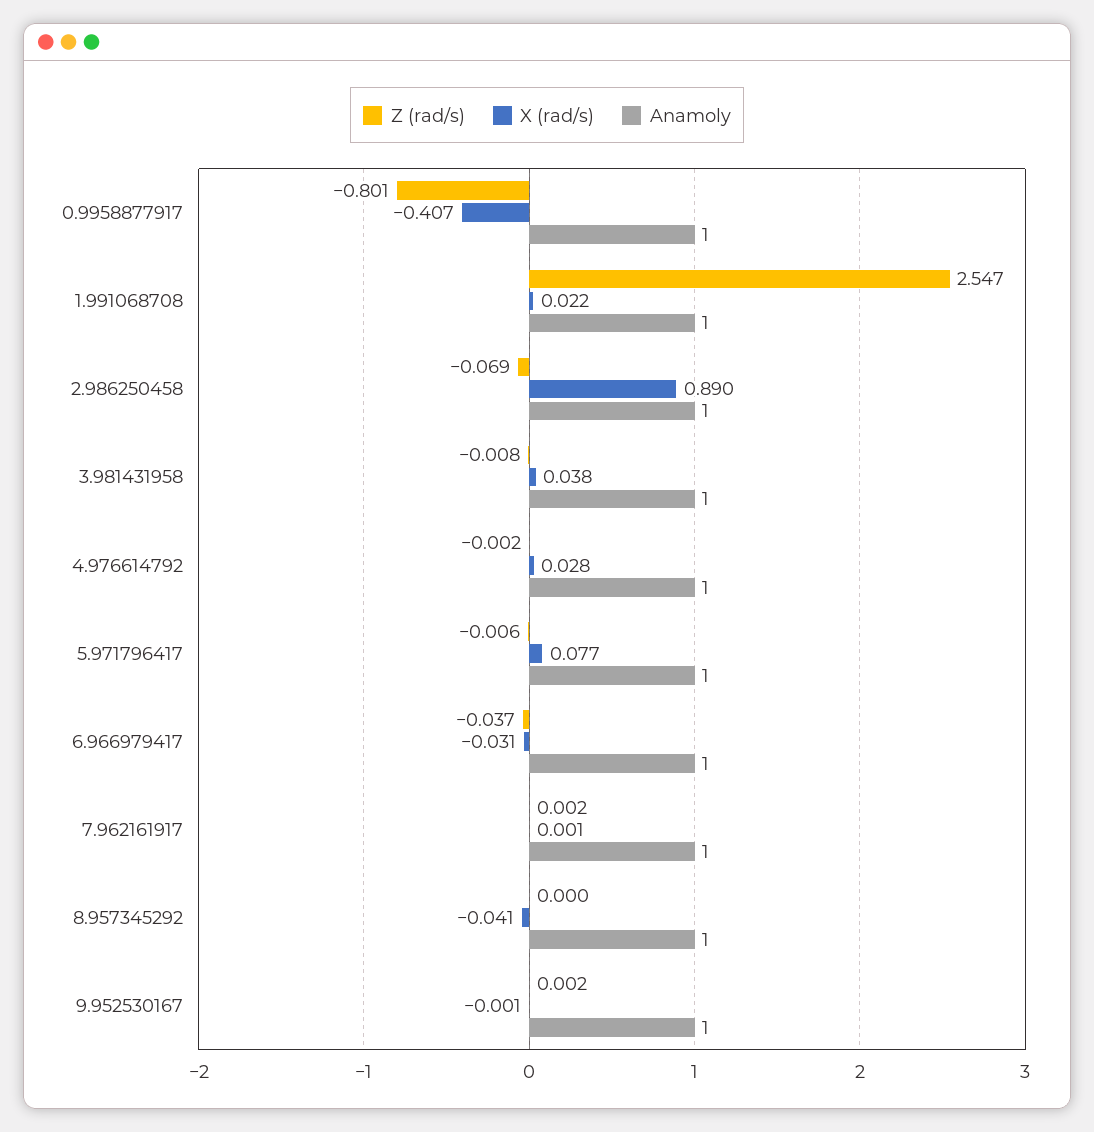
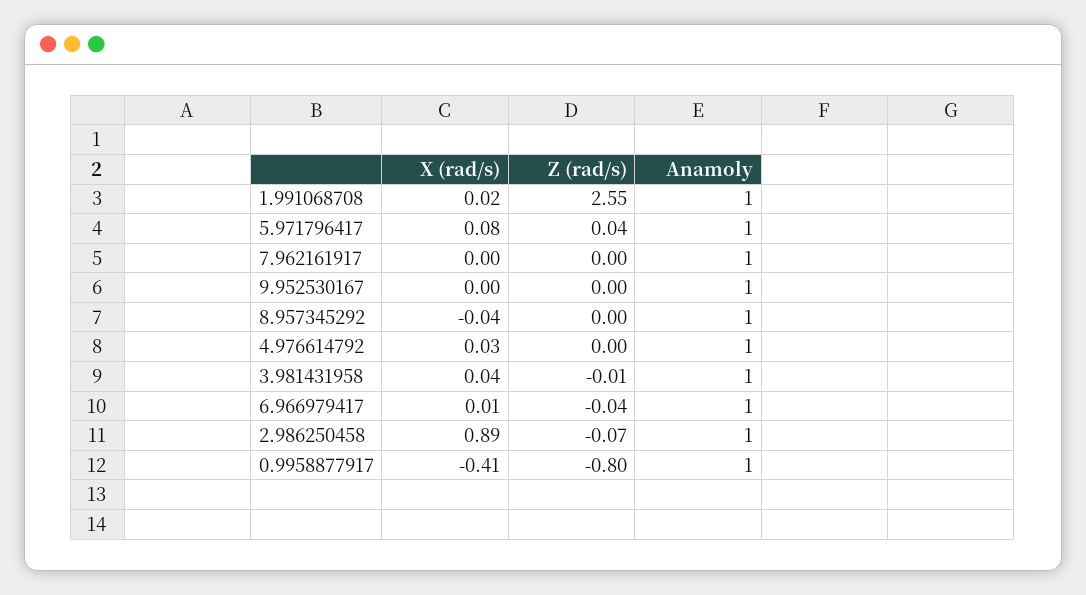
  {
    "Z (rad/s)": {
      "0.9958877917": -0.801,
      "1.991068708": 2.547,
      "2.986250458": -0.069,
      "3.981431958": -0.008,
      "4.976614792": -0.002,
-     "5.971796417": -0.006,
+     "5.971796417": 0.04,
      "6.966979417": -0.037,
      "7.962161917": 0.002,
      "8.957345292": 0,
      "9.952530167": 0.002
    },
    "X (rad/s)": {
      "0.9958877917": -0.407,
      "1.991068708": 0.022,
      "2.986250458": 0.89,
      "3.981431958": 0.038,
      "4.976614792": 0.028,
      "5.971796417": 0.077,
-     "6.966979417": -0.031,
+     "6.966979417": 0.01,
      "7.962161917": 0.001,
      "8.957345292": -0.041,
      "9.952530167": -0.001
    },
    "Anamoly": {
      "0.9958877917": 1,
      "1.991068708": 1,
      "2.986250458": 1,
      "3.981431958": 1,
      "4.976614792": 1,
      "5.971796417": 1,
      "6.966979417": 1,
      "7.962161917": 1,
      "8.957345292": 1,
      "9.952530167": 1
    }
  }

